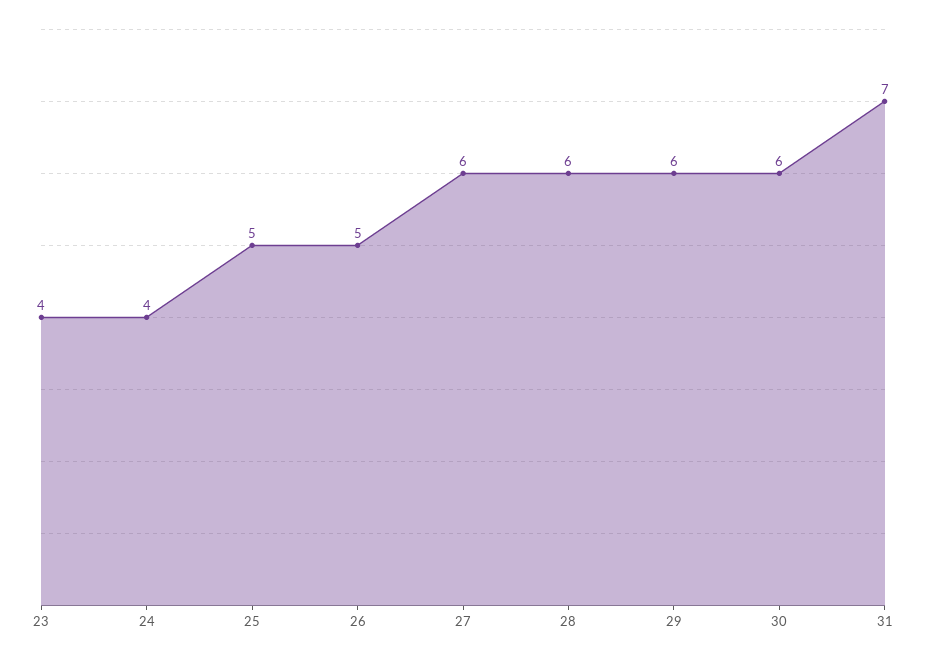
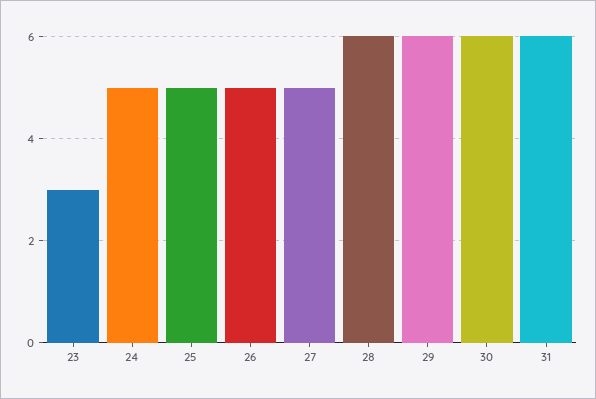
  {
-   "23": 4,
+   "23": 3,
-   "24": 4,
+   "24": 5,
    "25": 5,
    "26": 5,
-   "27": 6,
+   "27": 5,
    "28": 6,
    "29": 6,
    "30": 6,
-   "31": 7
+   "31": 6
  }

